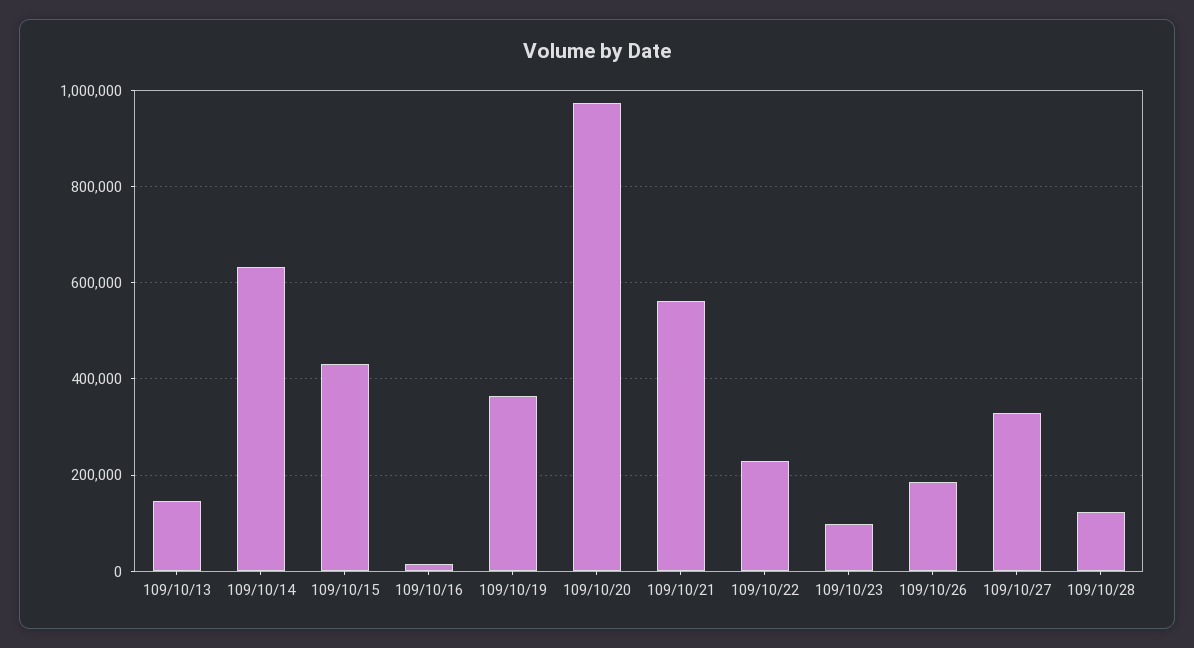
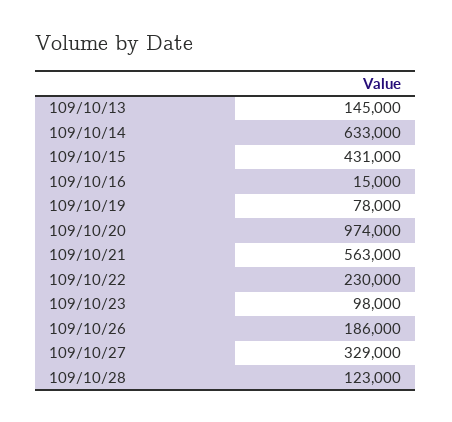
  {
    "109/10/13": 145000,
    "109/10/14": 633000,
    "109/10/15": 431000,
    "109/10/16": 15000,
-   "109/10/19": 360000,
+   "109/10/19": 78000,
    "109/10/20": 974000,
    "109/10/21": 563000,
    "109/10/22": 230000,
    "109/10/23": 98000,
    "109/10/26": 186000,
    "109/10/27": 329000,
    "109/10/28": 123000
  }

